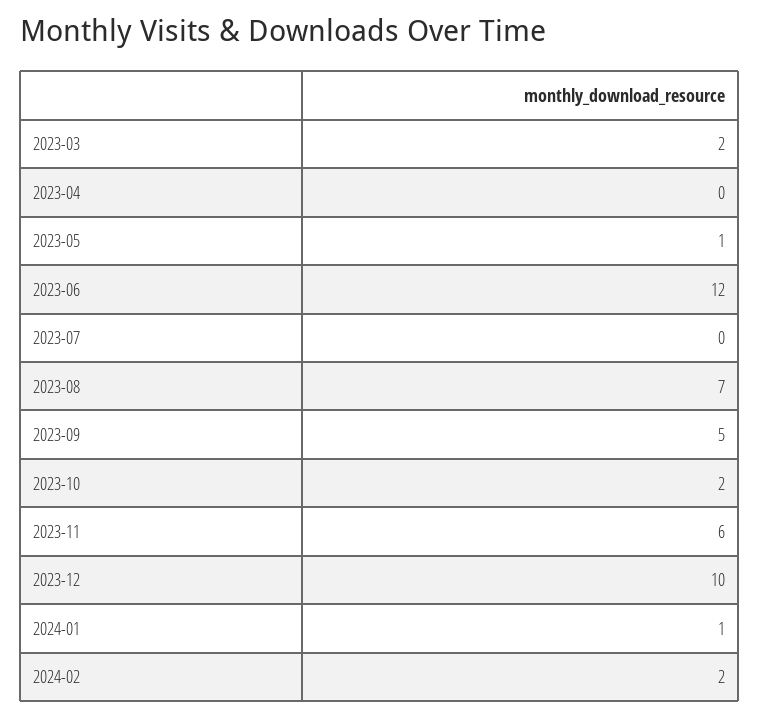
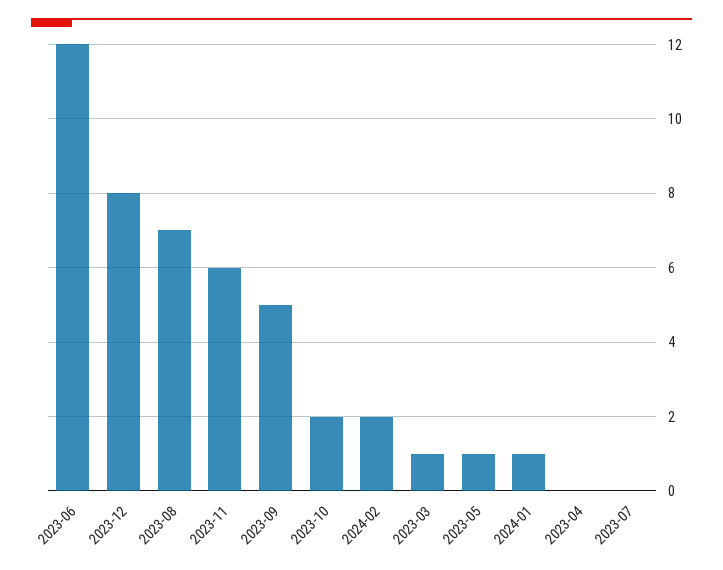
  {
-   "2023-03": 2,
+   "2023-03": 1,
    "2023-04": 0,
    "2023-05": 1,
    "2023-06": 12,
    "2023-07": 0,
    "2023-08": 7,
    "2023-09": 5,
    "2023-10": 2,
    "2023-11": 6,
-   "2023-12": 10,
+   "2023-12": 8,
    "2024-01": 1,
    "2024-02": 2
  }

